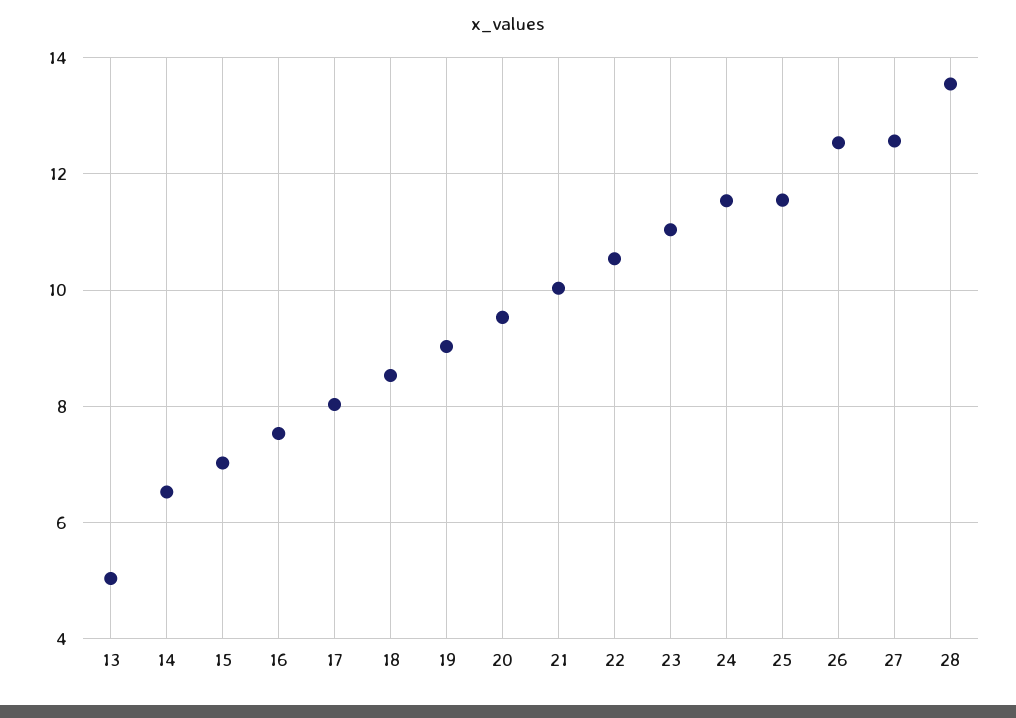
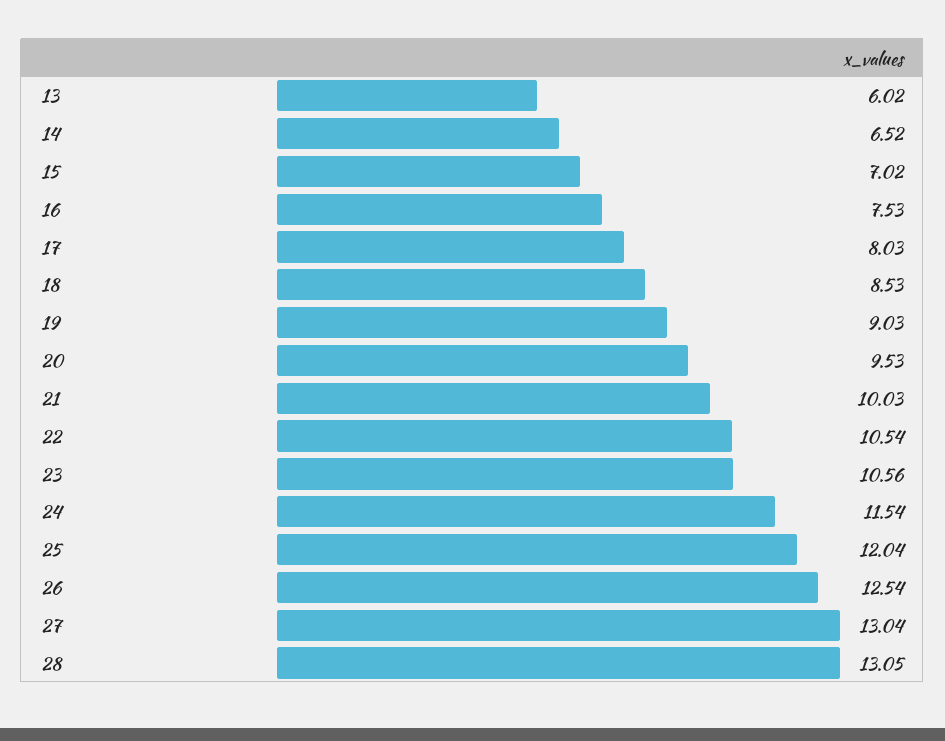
  {
-   "13": 5,
+   "13": 6.02,
    "14": 6.52,
    "15": 7.02,
    "16": 7.53,
    "17": 8.03,
    "18": 8.53,
    "19": 9.03,
    "20": 9.53,
    "21": 10.03,
    "22": 10.54,
-   "23": 11,
+   "23": 10.56,
    "24": 11.54,
-   "25": 11.6,
+   "25": 12.04,
    "26": 12.54,
-   "27": 12.6,
+   "27": 13.04,
-   "28": 13.6
+   "28": 13.05
  }

